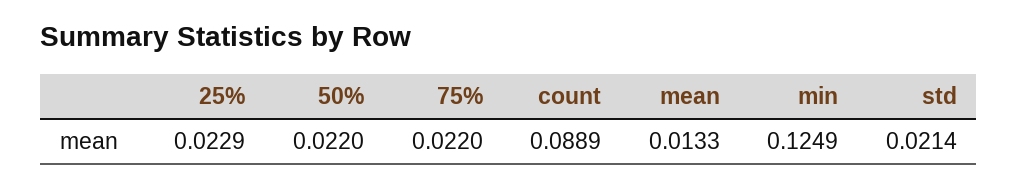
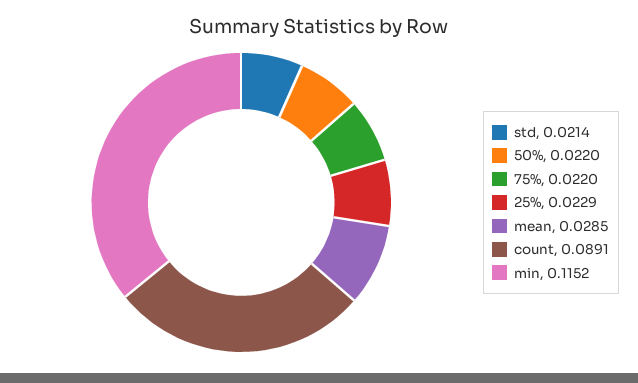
  {
    "25%": 0.0229,
    "50%": 0.022,
    "75%": 0.022,
-   "count": 0.0889,
+   "count": 0.0891,
-   "mean": 0.0133,
+   "mean": 0.0285,
-   "min": 0.1249,
+   "min": 0.1152,
    "std": 0.0214
  }

